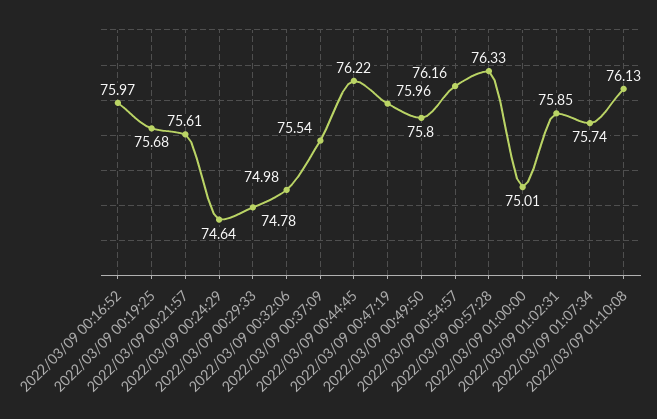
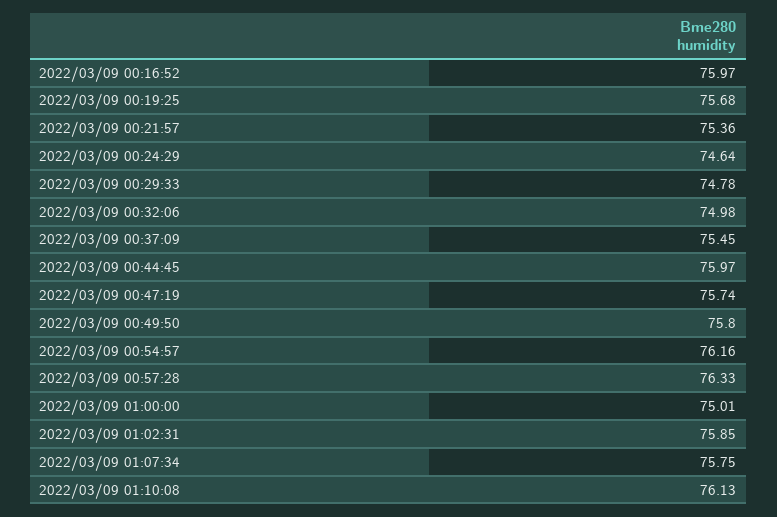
  {
    "2022/03/09 00:16:52": 75.97,
    "2022/03/09 00:19:25": 75.68,
-   "2022/03/09 00:21:57": 75.61,
+   "2022/03/09 00:21:57": 75.36,
    "2022/03/09 00:24:29": 74.64,
    "2022/03/09 00:29:33": 74.78,
    "2022/03/09 00:32:06": 74.98,
-   "2022/03/09 00:37:09": 75.54,
+   "2022/03/09 00:37:09": 75.45,
-   "2022/03/09 00:44:45": 76.22,
+   "2022/03/09 00:44:45": 75.97,
-   "2022/03/09 00:47:19": 75.96,
+   "2022/03/09 00:47:19": 75.74,
    "2022/03/09 00:49:50": 75.8,
    "2022/03/09 00:54:57": 76.16,
    "2022/03/09 00:57:28": 76.33,
    "2022/03/09 01:00:00": 75.01,
    "2022/03/09 01:02:31": 75.85,
-   "2022/03/09 01:07:34": 75.74,
+   "2022/03/09 01:07:34": 75.75,
    "2022/03/09 01:10:08": 76.13
  }

